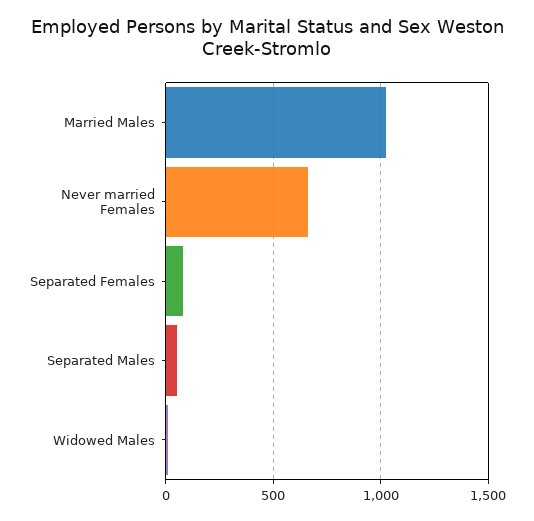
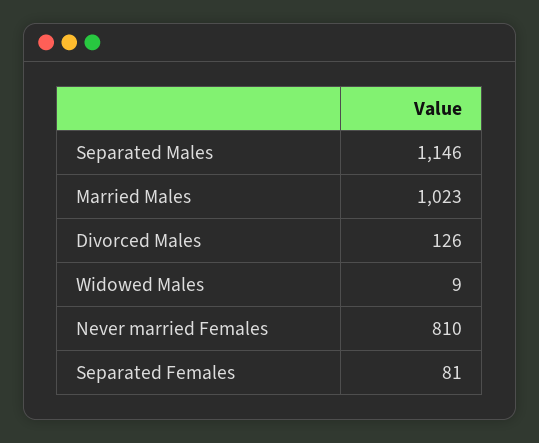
  {
    "Married Males": 1023,
-   "Never married Females": 650,
+   "Never married Females": 810,
    "Separated Females": 81,
-   "Separated Males": 50,
+   "Separated Males": 1146,
-   "Widowed Males": 9
+   "Widowed Males": 9,
+   "Divorced Males": 126
  }

